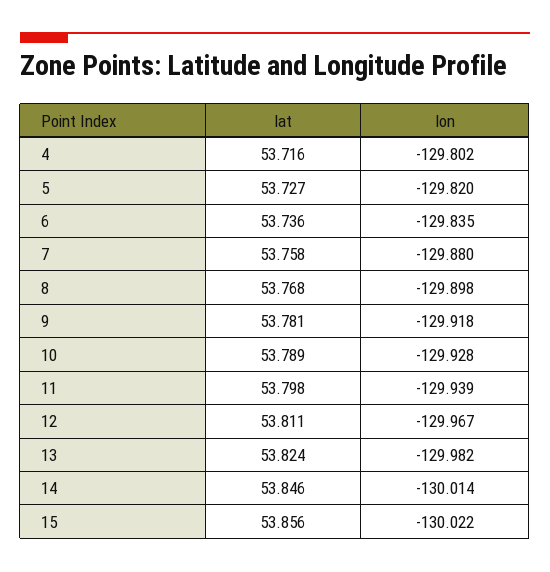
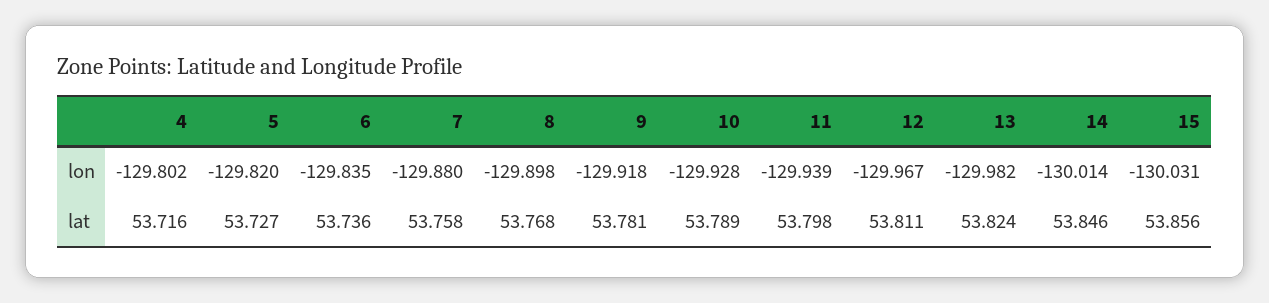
  {
    "lat": {
      "4": 53.716,
      "5": 53.727,
      "6": 53.736,
      "7": 53.758,
      "8": 53.768,
      "9": 53.781,
      "10": 53.789,
      "11": 53.798,
      "12": 53.811,
      "13": 53.824,
      "14": 53.846,
      "15": 53.856
    },
    "lon": {
      "4": -129.802,
      "5": -129.82,
      "6": -129.835,
      "7": -129.88,
      "8": -129.898,
      "9": -129.918,
      "10": -129.928,
      "11": -129.939,
      "12": -129.967,
      "13": -129.982,
      "14": -130.014,
-     "15": -130.022
+     "15": -130.031
    }
  }

